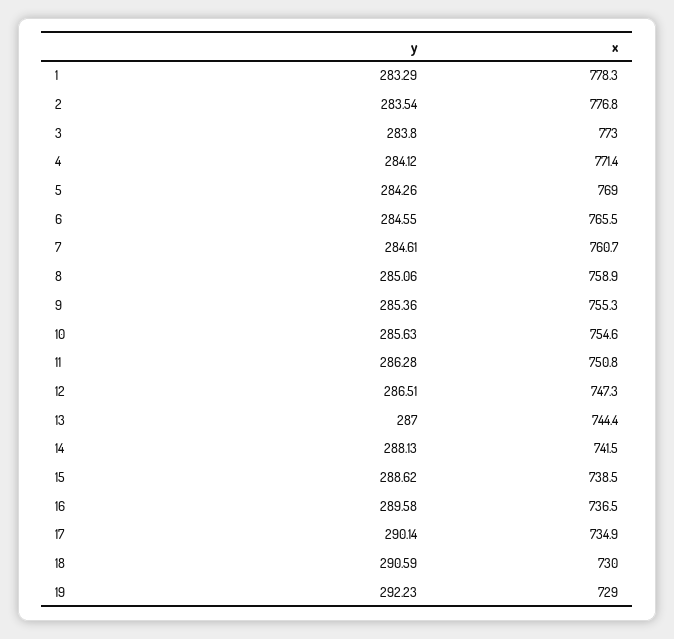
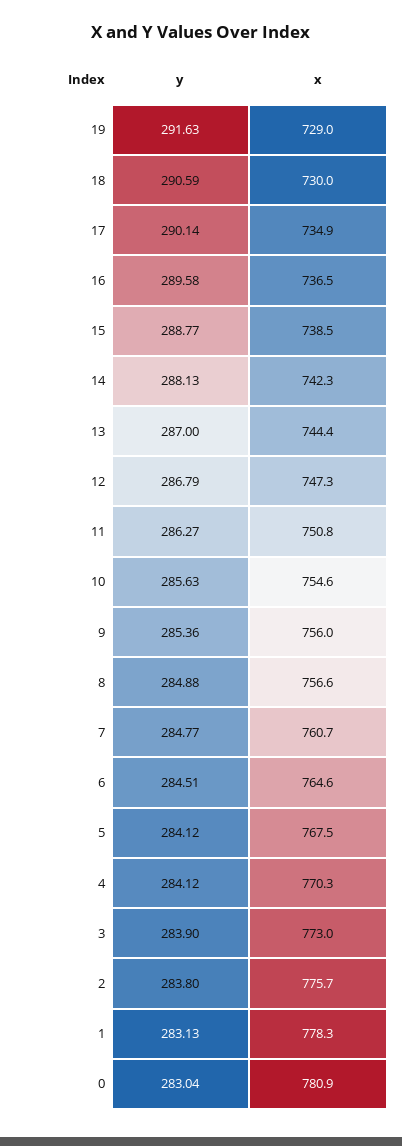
  {
    "y": {
-     "1": 283.29,
+     "1": 283.13,
-     "2": 283.54,
+     "2": 283.8,
-     "3": 283.8,
+     "3": 283.9,
      "4": 284.12,
-     "5": 284.26,
+     "5": 284.12,
-     "6": 284.55,
+     "6": 284.51,
-     "7": 284.61,
+     "7": 284.77,
-     "8": 285.06,
+     "8": 284.88,
      "9": 285.36,
      "10": 285.63,
-     "11": 286.28,
+     "11": 286.27,
-     "12": 286.51,
+     "12": 286.79,
      "13": 287,
      "14": 288.13,
-     "15": 288.62,
+     "15": 288.77,
      "16": 289.58,
      "17": 290.14,
      "18": 290.59,
-     "19": 292.23
+     "19": 291.63,
+     "0": 283.04
    },
    "x": {
      "1": 778.3,
-     "2": 776.8,
+     "2": 775.7,
      "3": 773,
-     "4": 771.4,
+     "4": 770.3,
-     "5": 769,
+     "5": 767.5,
-     "6": 765.5,
+     "6": 764.6,
      "7": 760.7,
-     "8": 758.9,
+     "8": 756.6,
-     "9": 755.3,
+     "9": 756,
      "10": 754.6,
      "11": 750.8,
      "12": 747.3,
      "13": 744.4,
-     "14": 741.5,
+     "14": 742.3,
      "15": 738.5,
      "16": 736.5,
      "17": 734.9,
      "18": 730,
-     "19": 729
+     "19": 729,
+     "0": 780.9
    }
  }

